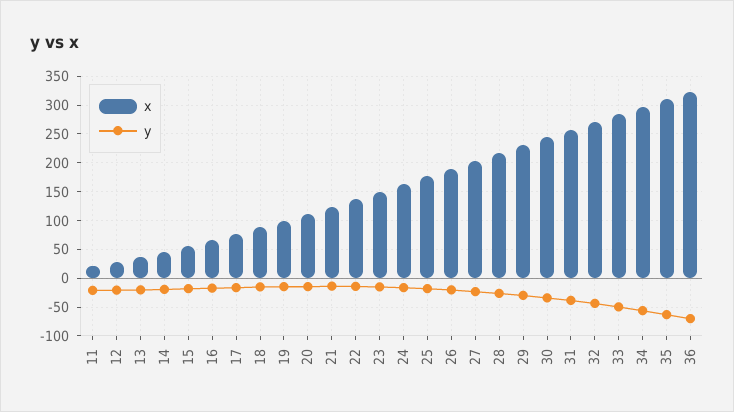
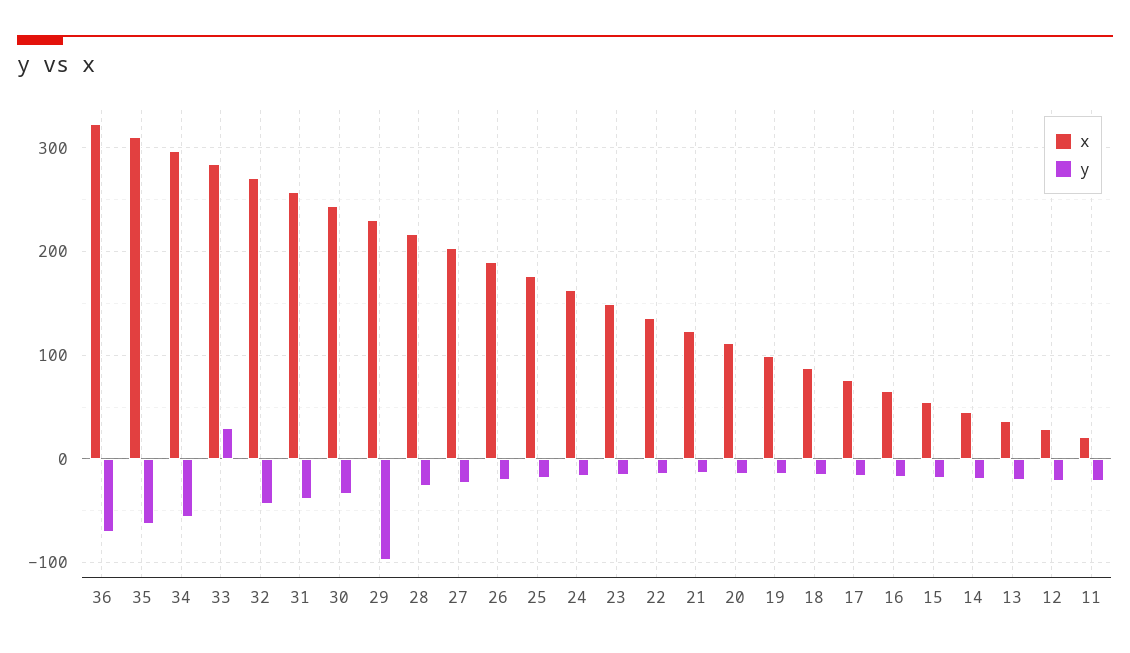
  {
    "x": {
      "11": 20,
      "12": 30,
      "13": 40,
      "14": 50,
      "15": 60,
      "16": 70,
      "17": 80,
      "18": 90,
      "19": 100,
      "20": 110,
      "21": 120,
      "22": 140,
      "23": 150,
      "24": 160,
      "25": 180,
      "26": 190,
      "27": 200,
      "28": 220,
      "29": 230,
      "30": 240,
      "31": 260,
      "32": 270,
      "33": 280,
      "34": 300,
      "35": 310,
      "36": 320
    },
    "y": {
      "11": -20,
      "12": -20,
      "13": -20,
      "14": -20,
      "15": -20,
      "16": -20,
      "17": -20,
      "18": -20,
      "19": -10,
      "20": -10,
      "21": -10,
      "22": -10,
      "23": -20,
      "24": -20,
      "25": -20,
      "26": -20,
      "27": -20,
      "28": -30,
-     "29": -25,
+     "29": -100,
      "30": -30,
      "31": -40,
      "32": -40,
-     "33": -50,
+     "33": 30,
      "34": -60,
      "35": -60,
      "36": -70
    }
  }

